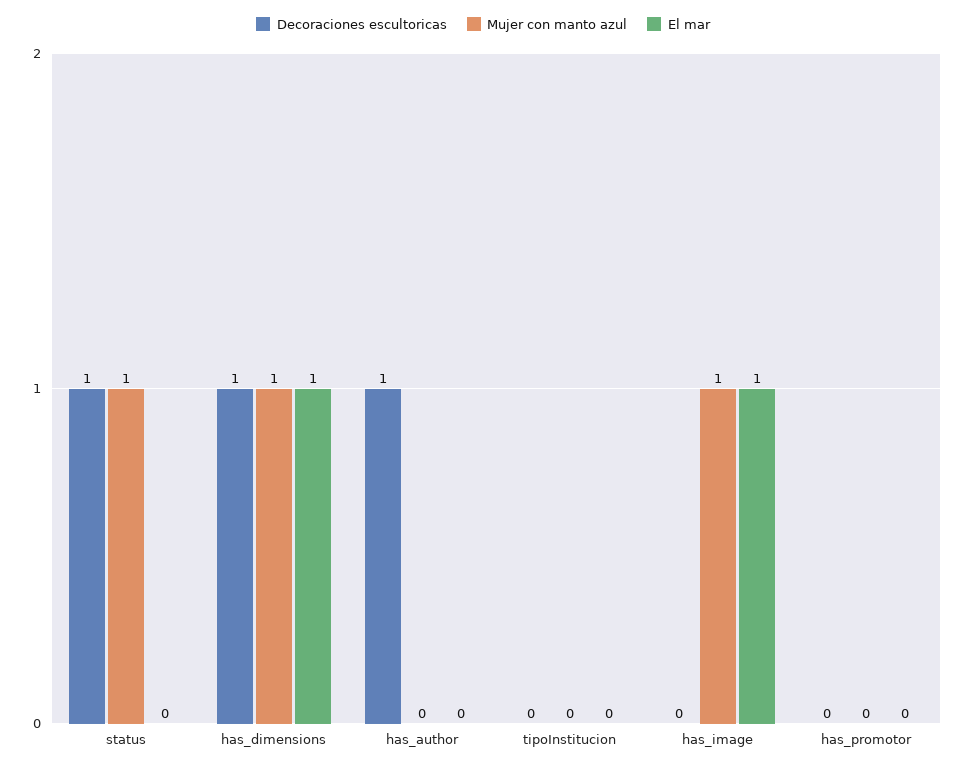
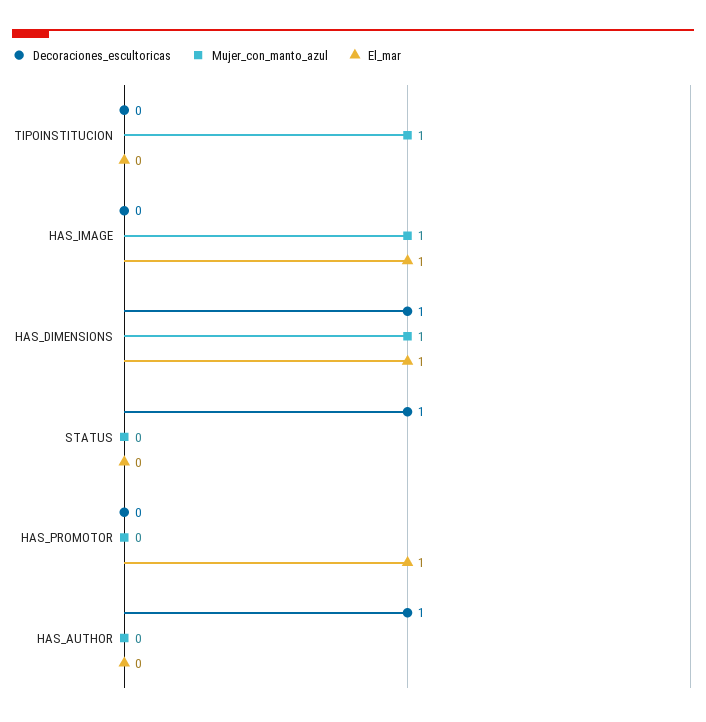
  {
    "Decoraciones escultoricas": {
      "status": 1,
      "has_dimensions": 1,
      "has_author": 1,
      "tipoInstitucion": 0,
      "has_image": 0,
      "has_promotor": 0
    },
    "Mujer con manto azul": {
-     "status": 1,
+     "status": 0,
      "has_dimensions": 1,
      "has_author": 0,
-     "tipoInstitucion": 0,
+     "tipoInstitucion": 1,
      "has_image": 1,
      "has_promotor": 0
    },
    "El mar": {
      "status": 0,
      "has_dimensions": 1,
      "has_author": 0,
      "tipoInstitucion": 0,
      "has_image": 1,
-     "has_promotor": 0
+     "has_promotor": 1
    }
  }

